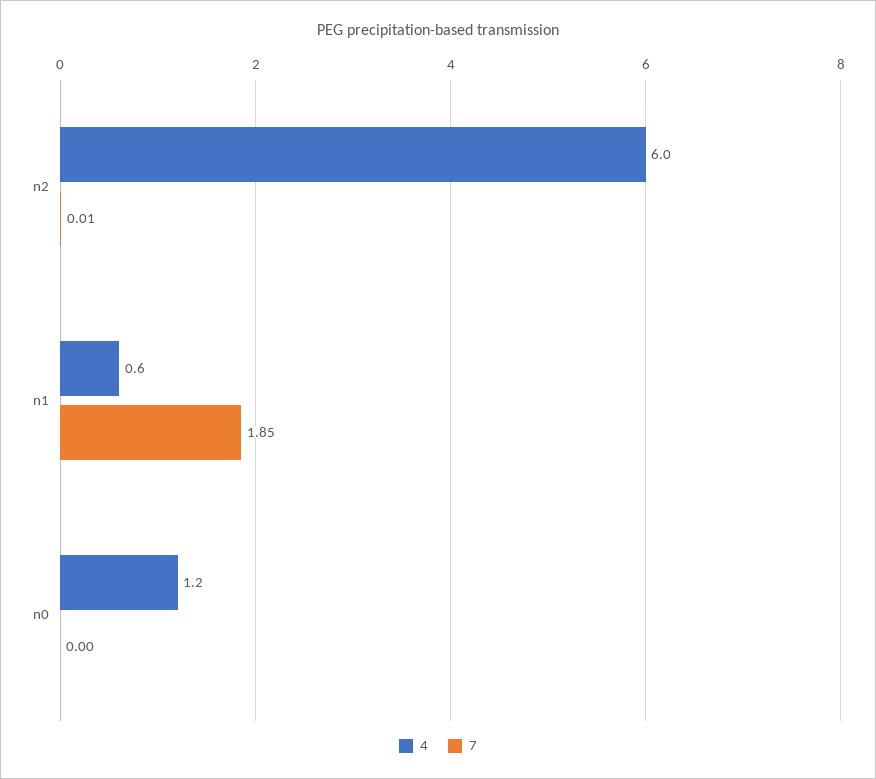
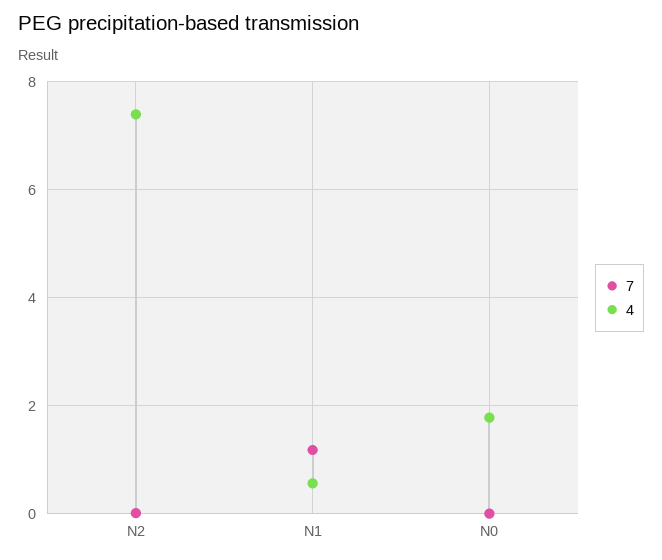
  {
    "4": {
-     "n2": 6,
+     "n2": 7.4,
      "n1": 0.6,
-     "n0": 1.2
+     "n0": 1.8
    },
    "7": {
      "n2": 0.01,
-     "n1": 1.85,
+     "n1": 1.2,
      "n0": 0
    }
  }

